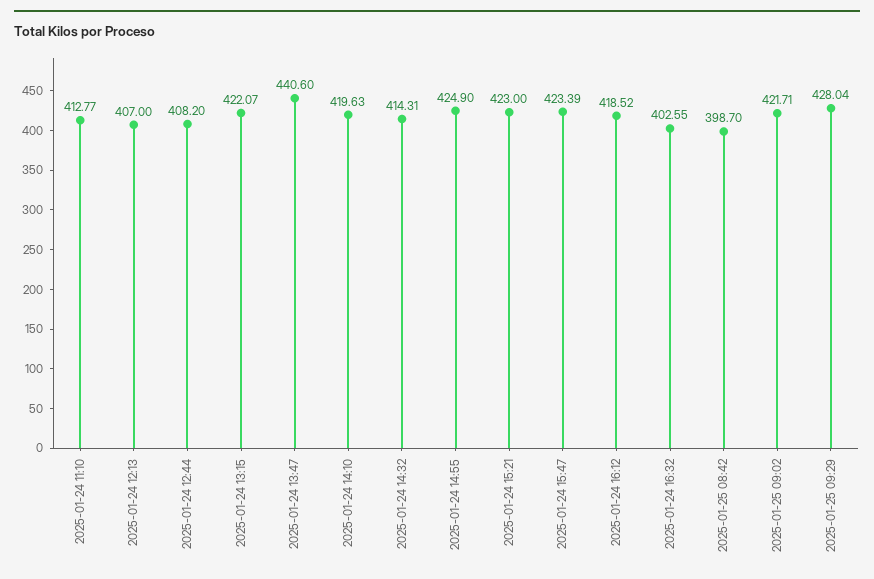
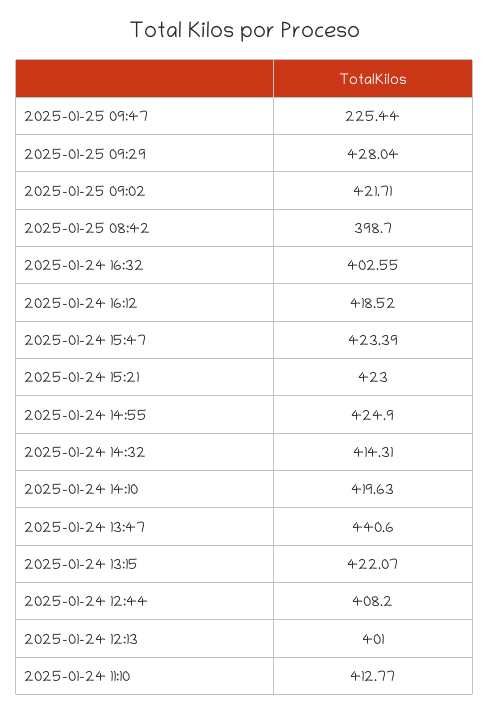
  {
    "2025-01-24 11:10": 412.77,
-   "2025-01-24 12:13": 407,
+   "2025-01-24 12:13": 401,
    "2025-01-24 12:44": 408.2,
    "2025-01-24 13:15": 422.07,
    "2025-01-24 13:47": 440.6,
    "2025-01-24 14:10": 419.63,
    "2025-01-24 14:32": 414.31,
    "2025-01-24 14:55": 424.9,
    "2025-01-24 15:21": 423,
    "2025-01-24 15:47": 423.39,
    "2025-01-24 16:12": 418.52,
    "2025-01-24 16:32": 402.55,
    "2025-01-25 08:42": 398.7,
    "2025-01-25 09:02": 421.71,
-   "2025-01-25 09:29": 428.04
+   "2025-01-25 09:29": 428.04,
+   "2025-01-25 09:47": 225.44
  }

